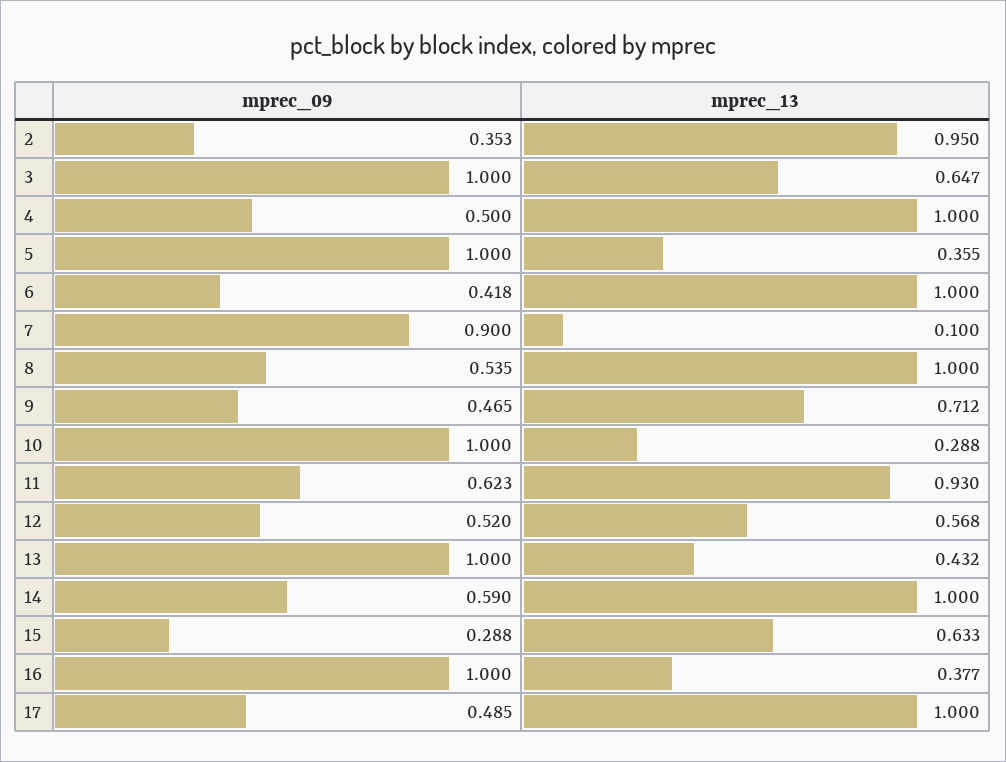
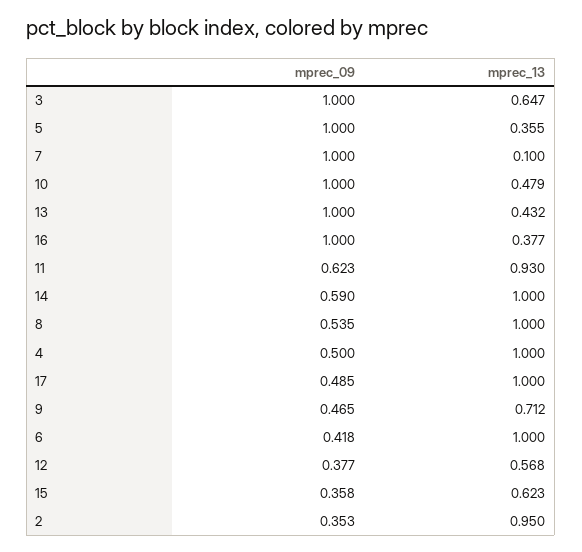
  {
    "mprec_09": {
      "2": 0.353,
      "3": 1,
      "4": 0.5,
      "5": 1,
      "6": 0.418,
-     "7": 0.9,
+     "7": 1,
      "8": 0.535,
      "9": 0.465,
      "10": 1,
      "11": 0.623,
-     "12": 0.52,
+     "12": 0.377,
      "13": 1,
      "14": 0.59,
-     "15": 0.288,
+     "15": 0.358,
      "16": 1,
      "17": 0.485
    },
    "mprec_13": {
      "2": 0.95,
      "3": 0.647,
      "4": 1,
      "5": 0.355,
      "6": 1,
      "7": 0.1,
      "8": 1,
      "9": 0.712,
-     "10": 0.288,
+     "10": 0.479,
      "11": 0.93,
      "12": 0.568,
      "13": 0.432,
      "14": 1,
-     "15": 0.633,
+     "15": 0.623,
      "16": 0.377,
      "17": 1
    }
  }

